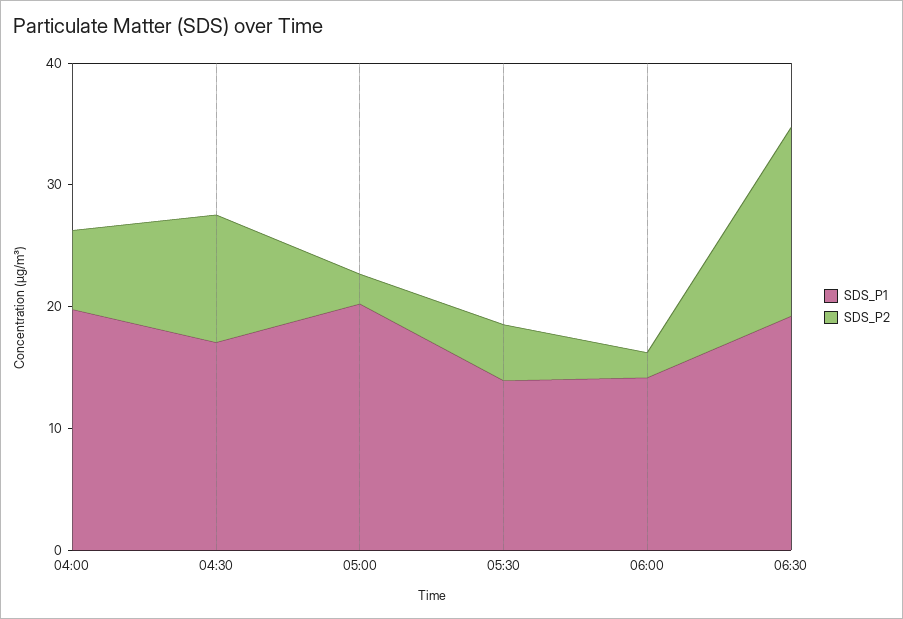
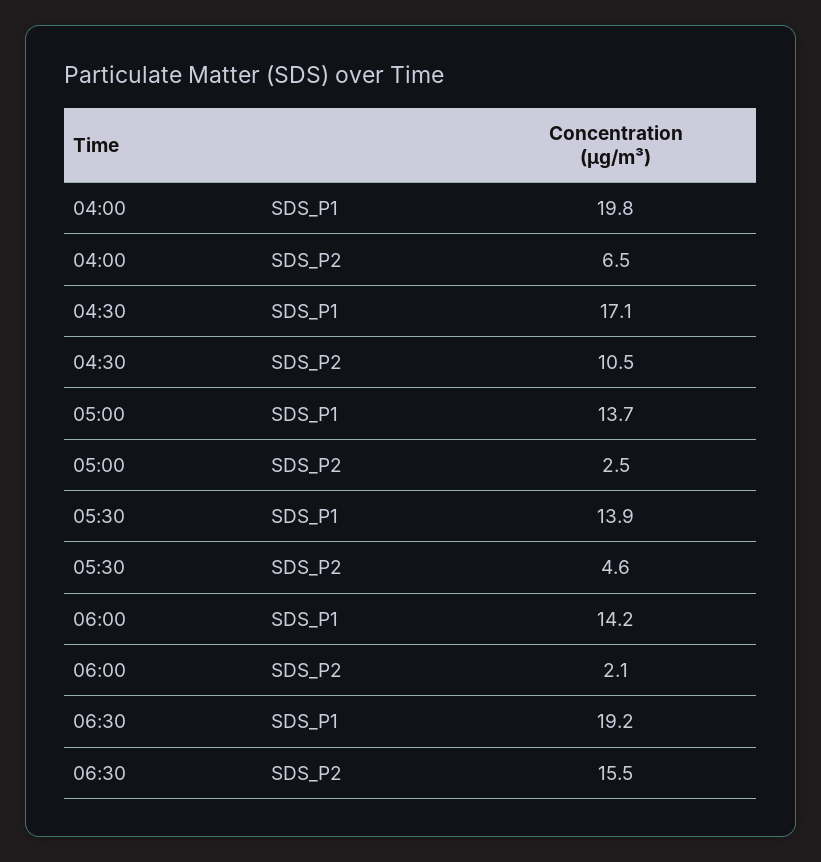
  {
    "SDS_P1": {
      "04:00": 19.8,
      "04:30": 17.1,
-     "05:00": 20,
+     "05:00": 13.7,
      "05:30": 13.9,
      "06:00": 14.2,
      "06:30": 19.2
    },
    "SDS_P2": {
      "04:00": 6.5,
      "04:30": 10.5,
      "05:00": 2.5,
      "05:30": 4.6,
      "06:00": 2.1,
      "06:30": 15.5
    }
  }

